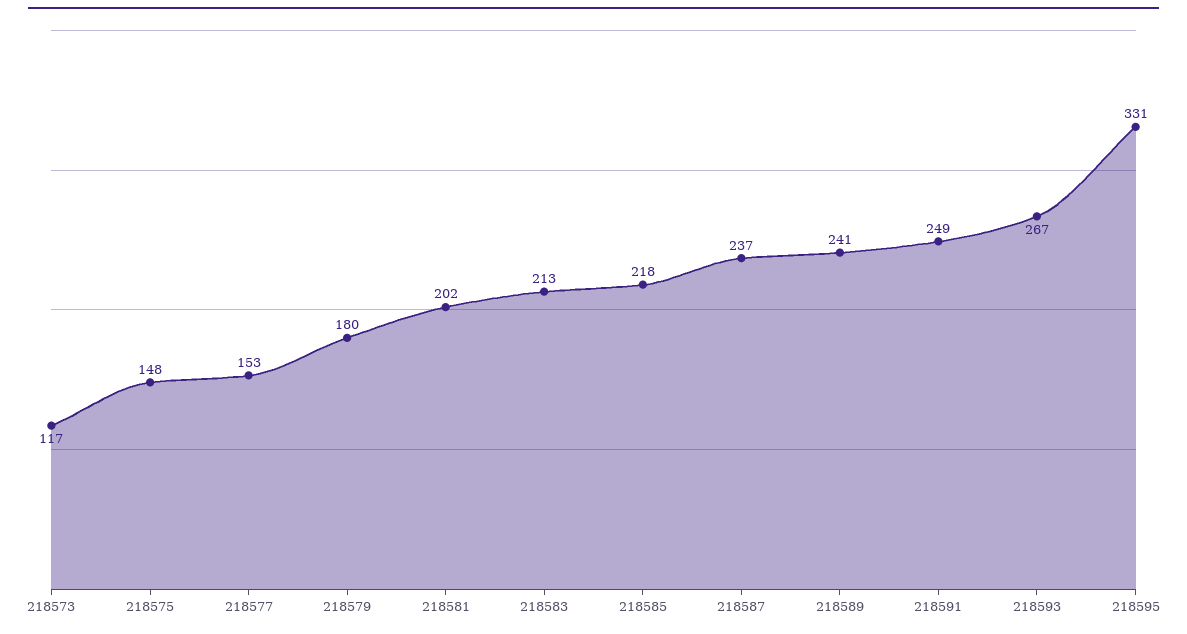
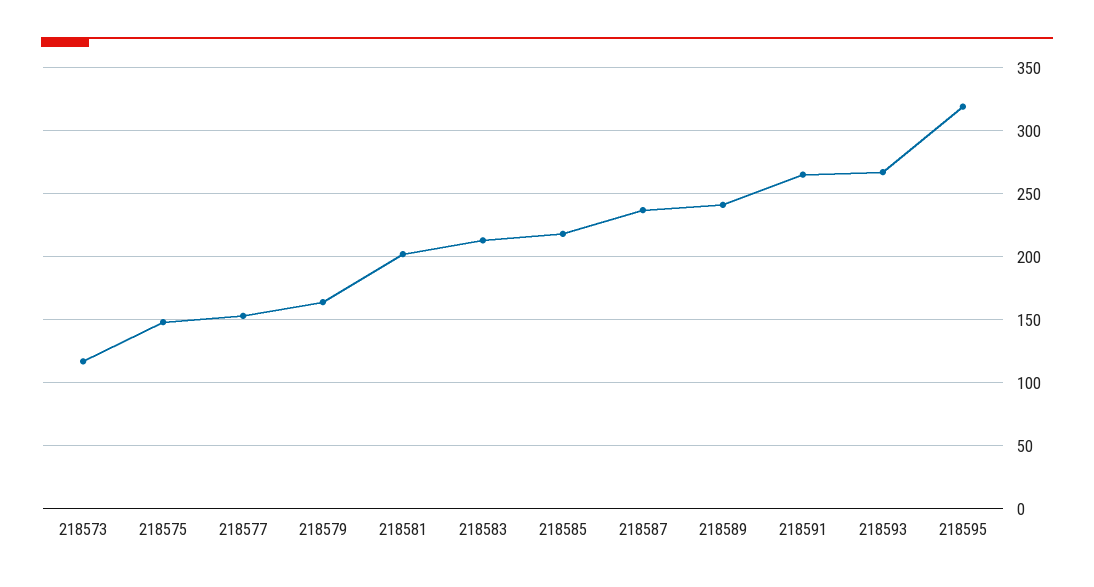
  {
    "218573": 117,
    "218575": 148,
    "218577": 153,
-   "218579": 180,
+   "218579": 165,
    "218581": 202,
    "218583": 213,
    "218585": 218,
    "218587": 237,
    "218589": 241,
-   "218591": 249,
+   "218591": 265,
    "218593": 267,
-   "218595": 331
+   "218595": 320
  }

